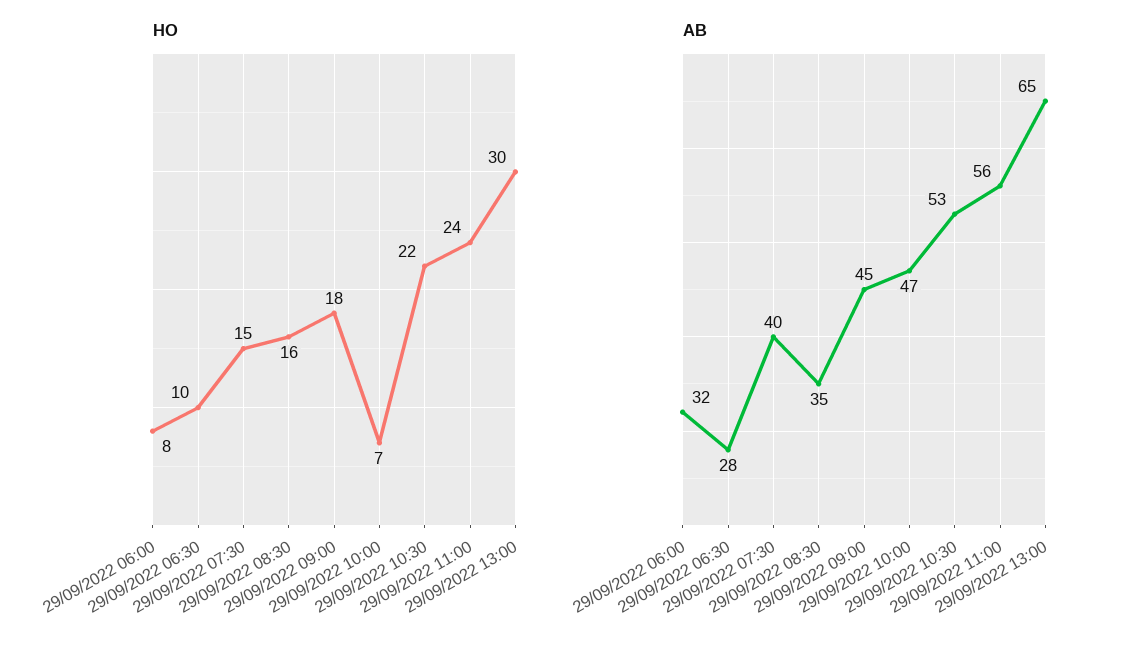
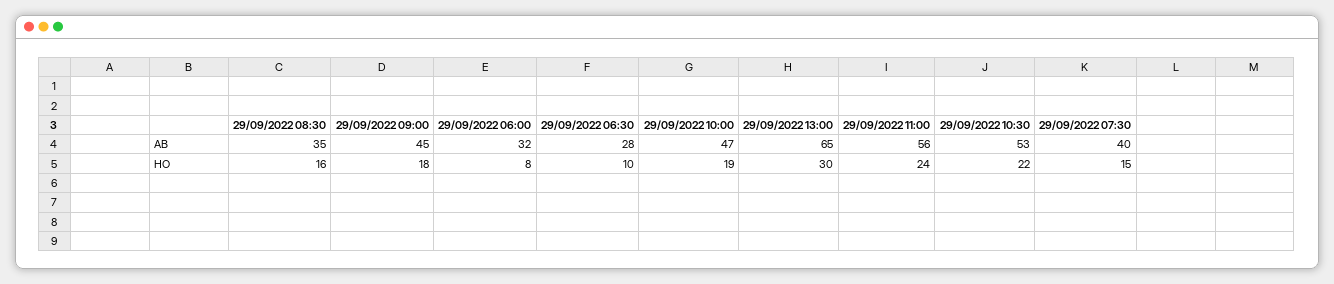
  {
    "HO": {
      "29/09/2022 06:00": 8,
      "29/09/2022 06:30": 10,
      "29/09/2022 07:30": 15,
      "29/09/2022 08:30": 16,
      "29/09/2022 09:00": 18,
-     "29/09/2022 10:00": 7,
+     "29/09/2022 10:00": 19,
      "29/09/2022 10:30": 22,
      "29/09/2022 11:00": 24,
      "29/09/2022 13:00": 30
    },
    "AB": {
      "29/09/2022 06:00": 32,
      "29/09/2022 06:30": 28,
      "29/09/2022 07:30": 40,
      "29/09/2022 08:30": 35,
      "29/09/2022 09:00": 45,
      "29/09/2022 10:00": 47,
      "29/09/2022 10:30": 53,
      "29/09/2022 11:00": 56,
      "29/09/2022 13:00": 65
    }
  }

